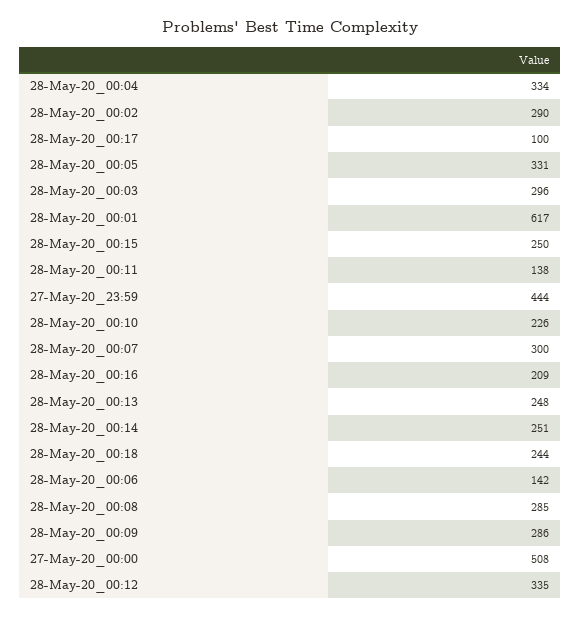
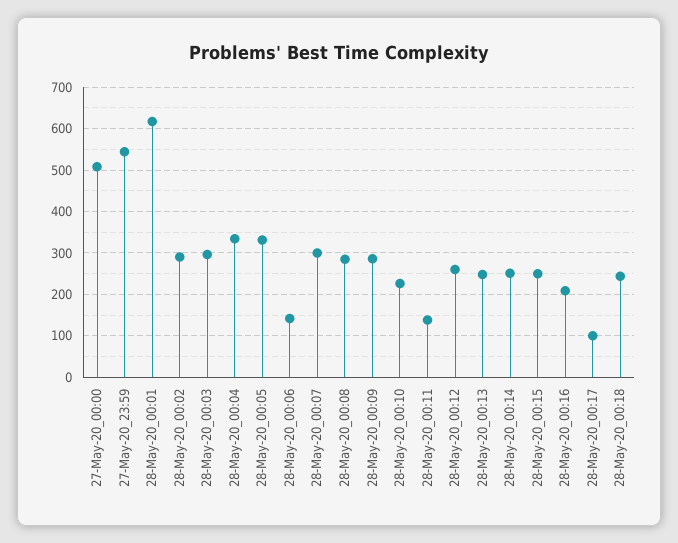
  {
    "28-May-20_00:04": 334,
    "28-May-20_00:02": 290,
    "28-May-20_00:17": 100,
    "28-May-20_00:05": 331,
    "28-May-20_00:03": 296,
    "28-May-20_00:01": 617,
    "28-May-20_00:15": 250,
    "28-May-20_00:11": 138,
-   "27-May-20_23:59": 444,
+   "27-May-20_23:59": 540,
    "28-May-20_00:10": 226,
    "28-May-20_00:07": 300,
    "28-May-20_00:16": 209,
    "28-May-20_00:13": 248,
    "28-May-20_00:14": 251,
    "28-May-20_00:18": 244,
    "28-May-20_00:06": 142,
    "28-May-20_00:08": 285,
    "28-May-20_00:09": 286,
    "27-May-20_00:00": 508,
-   "28-May-20_00:12": 335
+   "28-May-20_00:12": 260
  }

